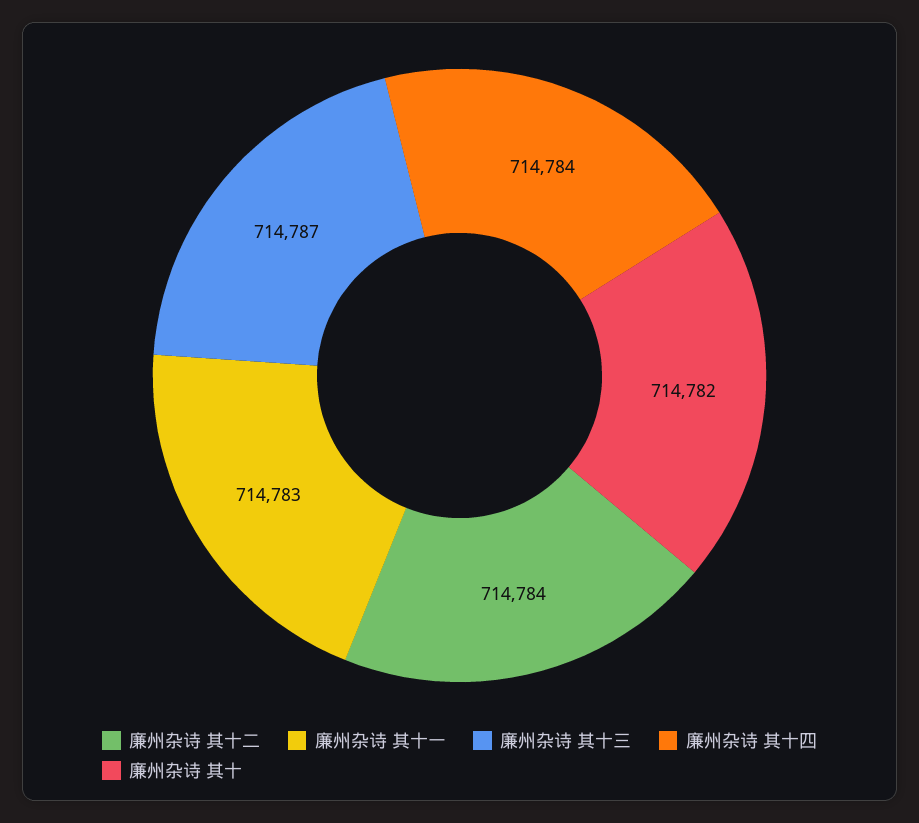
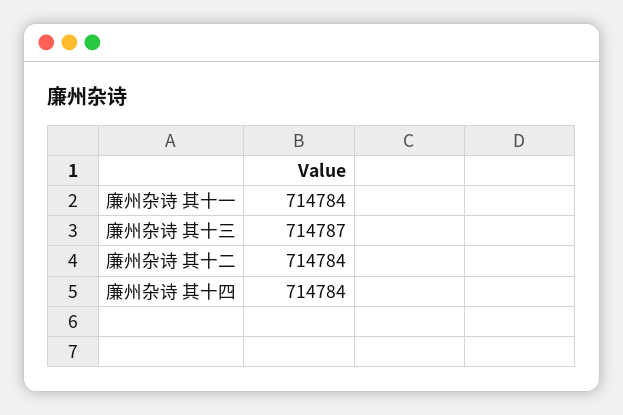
  {
    "廉州杂诗 其十二": 714784,
-   "廉州杂诗 其十一": 714783,
+   "廉州杂诗 其十一": 714784,
    "廉州杂诗 其十三": 714787,
-   "廉州杂诗 其十四": 714784,
+   "廉州杂诗 其十四": 714784
-   "廉州杂诗 其十": 714782
  }

